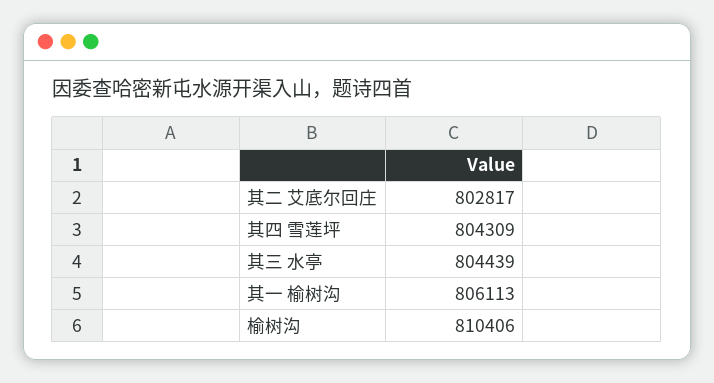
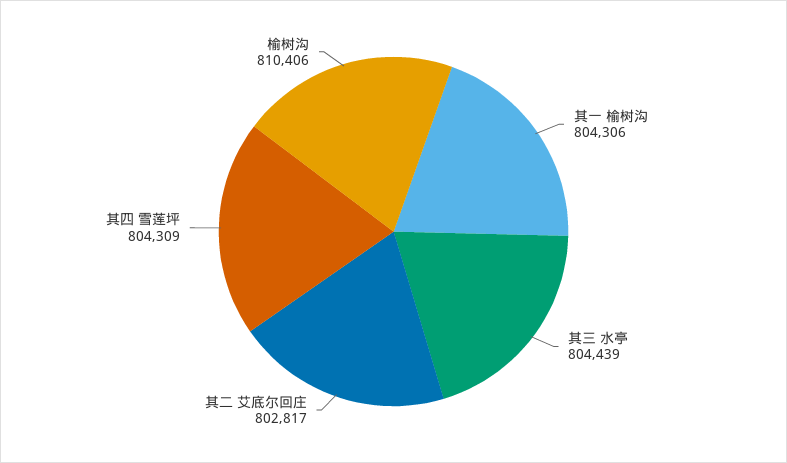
  {
    "其二 艾底尔回庄": 802817,
    "其四 雪莲坪": 804309,
    "其三 水亭": 804439,
-   "其一 榆树沟": 806113,
+   "其一 榆树沟": 804306,
    "榆树沟": 810406
  }

